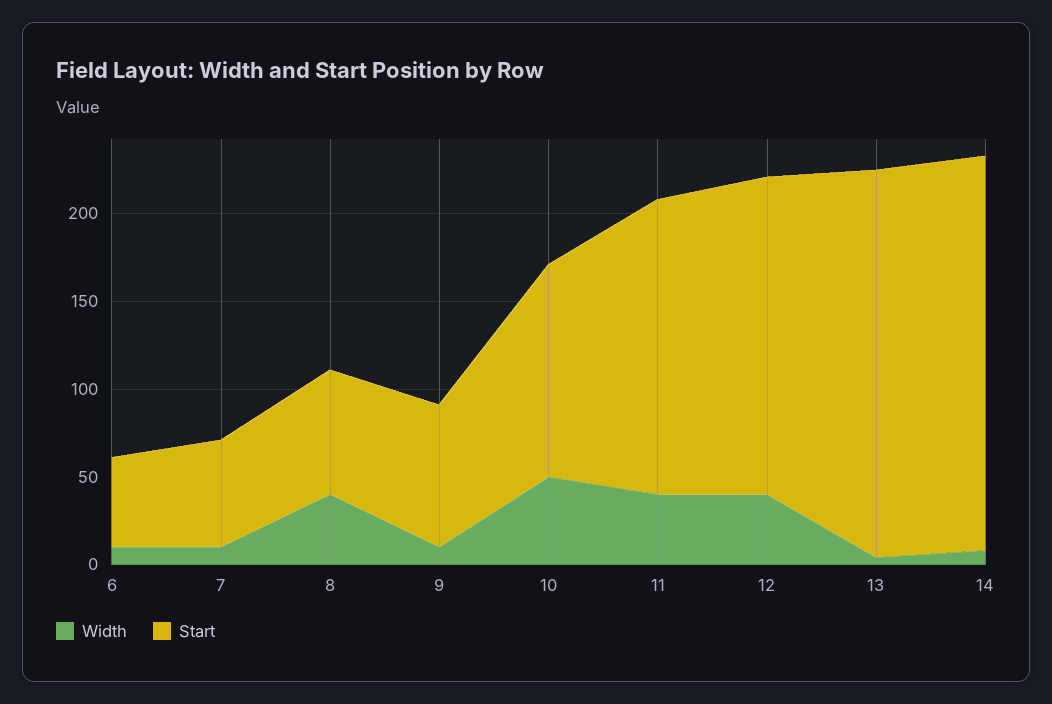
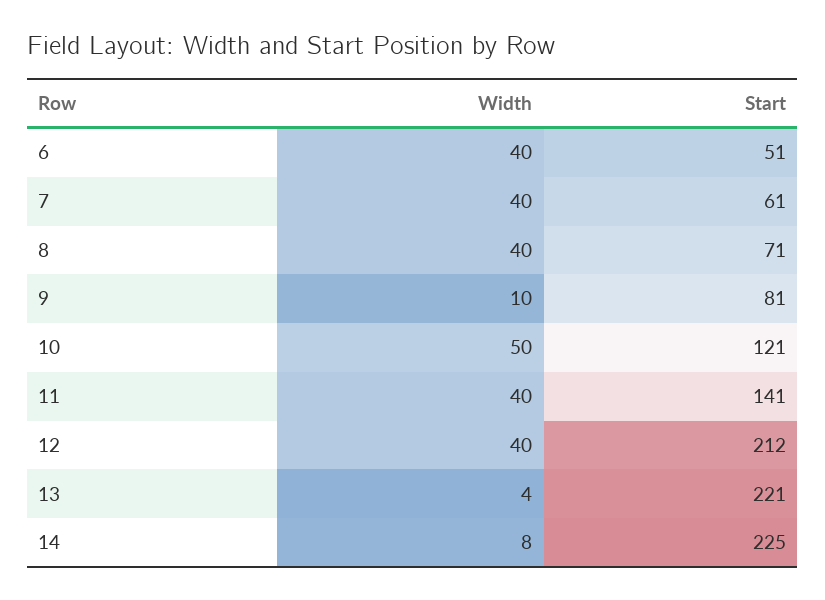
  {
    "Width": {
-     "6": 10,
+     "6": 40,
-     "7": 10,
+     "7": 40,
      "8": 40,
      "9": 10,
      "10": 50,
      "11": 40,
      "12": 40,
      "13": 4,
      "14": 8
    },
    "Start": {
      "6": 51,
      "7": 61,
      "8": 71,
      "9": 81,
      "10": 121,
-     "11": 170,
+     "11": 141,
-     "12": 180,
+     "12": 212,
      "13": 221,
      "14": 225
    }
  }

